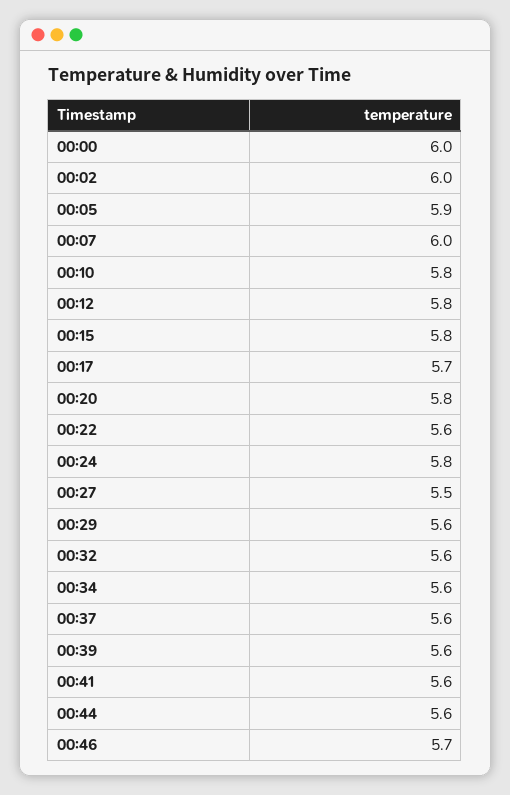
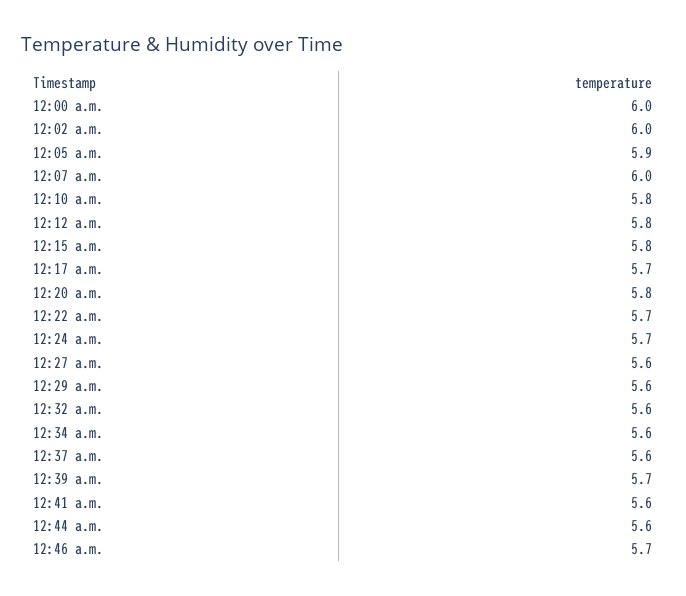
  {
    "00:00": 6,
    "00:02": 6,
    "00:05": 5.9,
    "00:07": 6,
    "00:10": 5.8,
    "00:12": 5.8,
    "00:15": 5.8,
    "00:17": 5.7,
    "00:20": 5.8,
-   "00:22": 5.6,
+   "00:22": 5.7,
-   "00:24": 5.8,
+   "00:24": 5.7,
-   "00:27": 5.5,
+   "00:27": 5.6,
    "00:29": 5.6,
    "00:32": 5.6,
    "00:34": 5.6,
    "00:37": 5.6,
-   "00:39": 5.6,
+   "00:39": 5.7,
    "00:41": 5.6,
    "00:44": 5.6,
    "00:46": 5.7
  }

